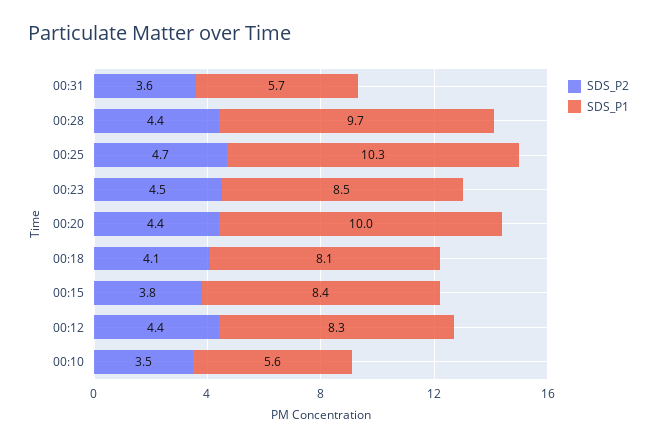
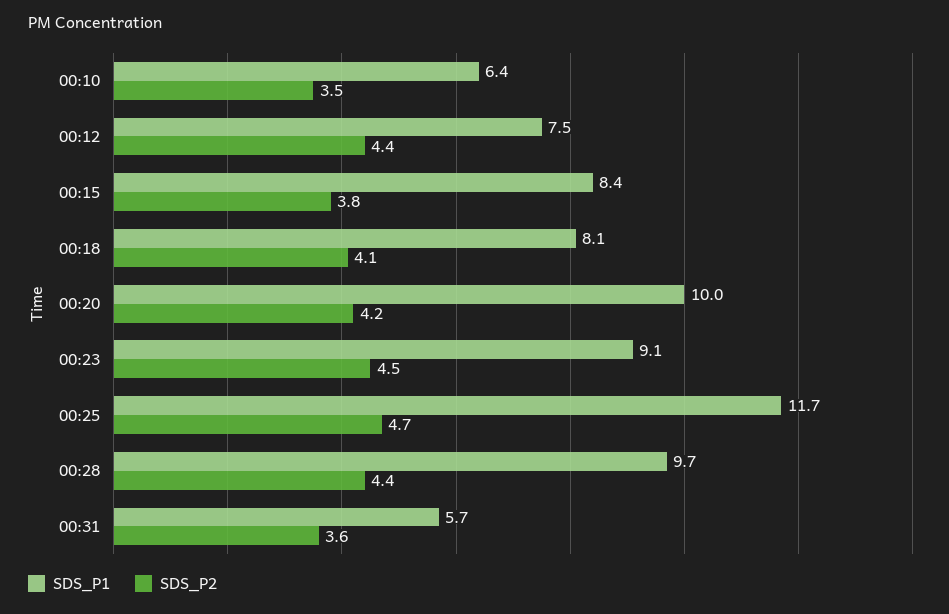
  {
    "SDS_P2": {
      "00:31": 3.6,
      "00:28": 4.4,
      "00:25": 4.7,
      "00:23": 4.5,
-     "00:20": 4.4,
+     "00:20": 4.2,
      "00:18": 4.1,
      "00:15": 3.8,
      "00:12": 4.4,
      "00:10": 3.5
    },
    "SDS_P1": {
      "00:31": 5.7,
      "00:28": 9.7,
-     "00:25": 10.3,
+     "00:25": 11.7,
-     "00:23": 8.5,
+     "00:23": 9.1,
      "00:20": 10,
      "00:18": 8.1,
      "00:15": 8.4,
-     "00:12": 8.3,
+     "00:12": 7.5,
-     "00:10": 5.6
+     "00:10": 6.4
    }
  }

